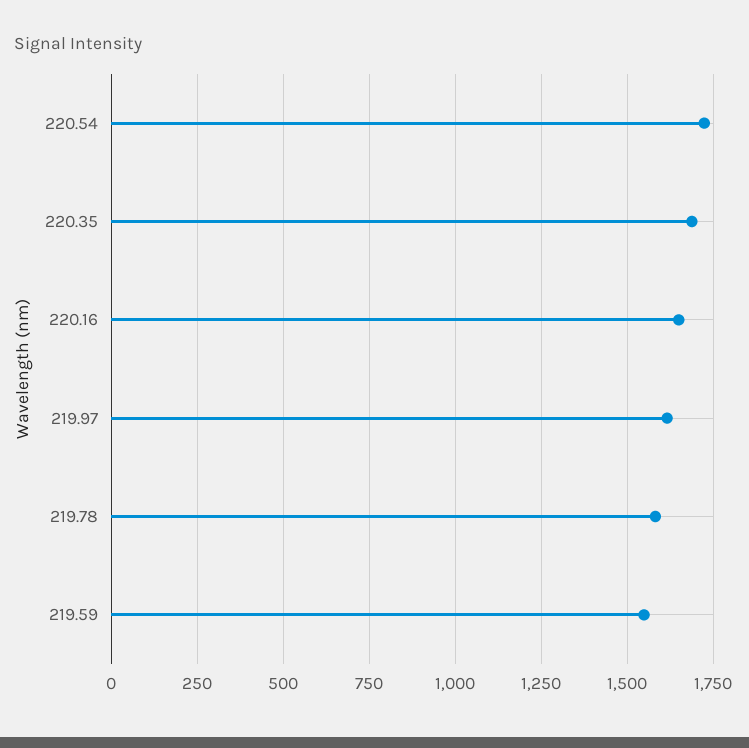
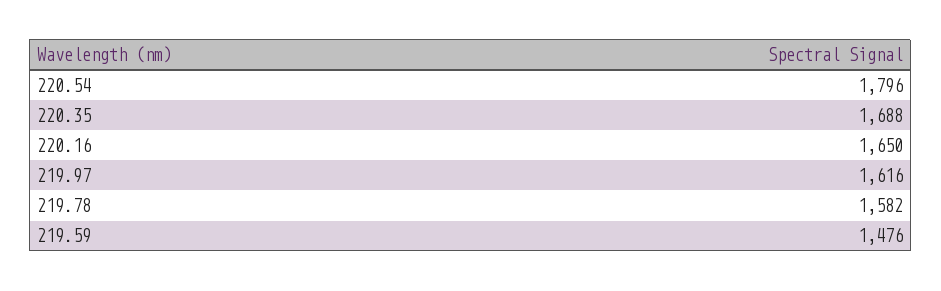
  {
-   "220.54": 1725,
+   "220.54": 1796,
    "220.35": 1688,
    "220.16": 1650,
    "219.97": 1616,
    "219.78": 1582,
-   "219.59": 1550
+   "219.59": 1476
  }

